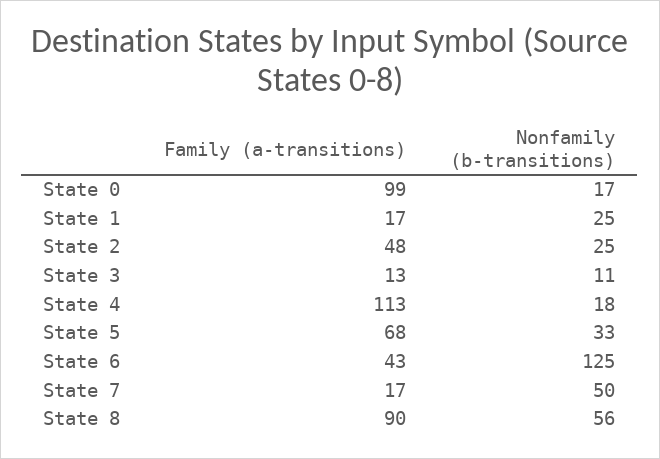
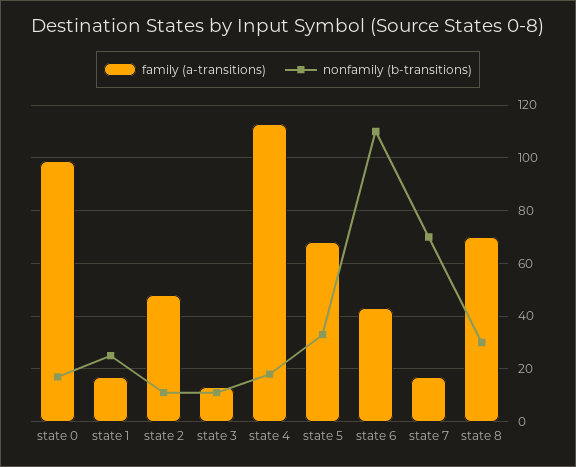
  {
    "Family (a-transitions)": {
      "State 0": 99,
      "State 1": 17,
      "State 2": 48,
      "State 3": 13,
      "State 4": 113,
      "State 5": 68,
      "State 6": 43,
      "State 7": 17,
-     "State 8": 90
+     "State 8": 70
    },
    "Nonfamily (b-transitions)": {
      "State 0": 17,
      "State 1": 25,
-     "State 2": 25,
+     "State 2": 10,
      "State 3": 11,
      "State 4": 18,
      "State 5": 33,
-     "State 6": 125,
+     "State 6": 110,
-     "State 7": 50,
+     "State 7": 70,
-     "State 8": 56
+     "State 8": 30
    }
  }

